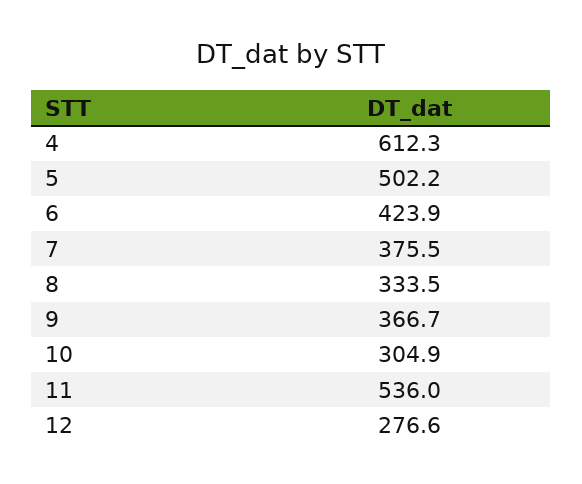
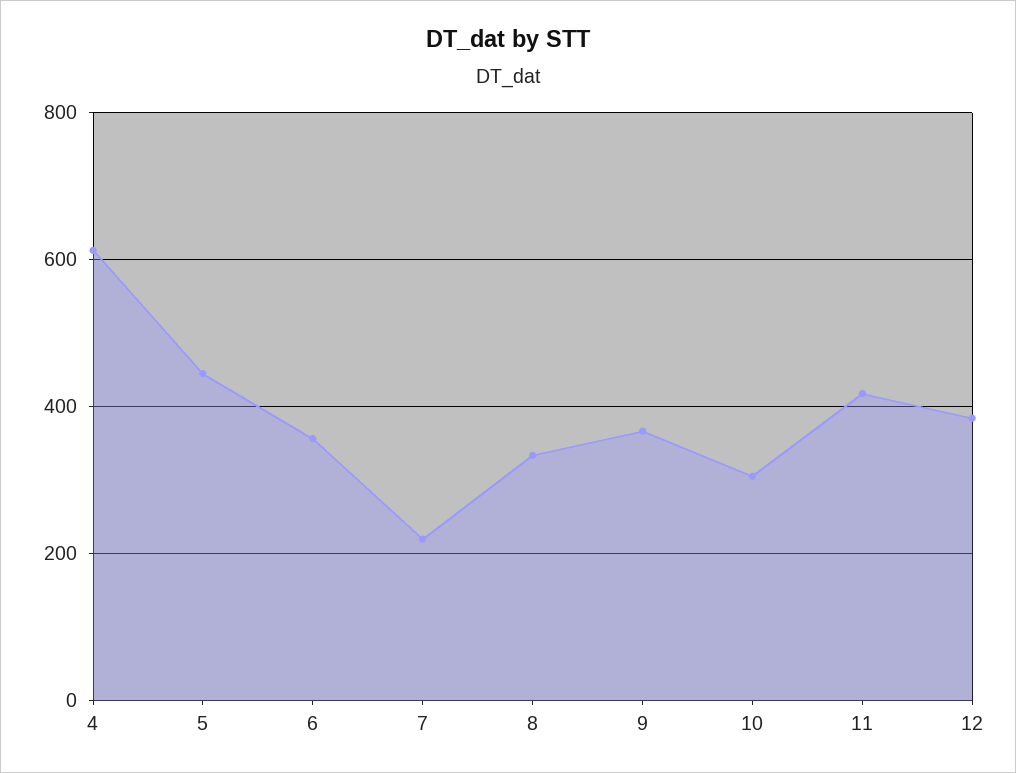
  {
    "4": 612.3,
-   "5": 502.2,
+   "5": 440,
-   "6": 423.9,
+   "6": 360,
-   "7": 375.5,
+   "7": 220,
    "8": 333.5,
    "9": 366.7,
    "10": 304.9,
-   "11": 536,
+   "11": 420,
-   "12": 276.6
+   "12": 380
  }

